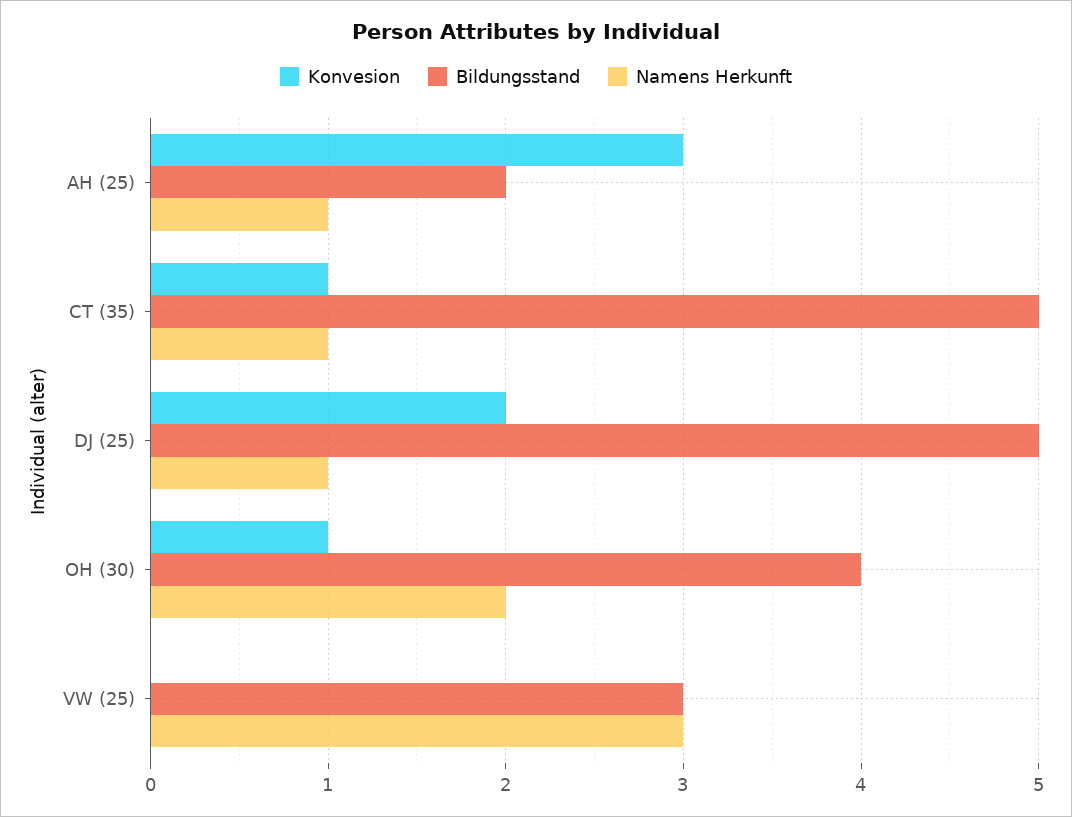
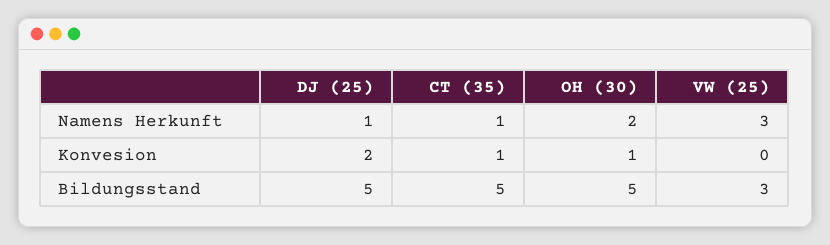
  {
    "Konvesion": {
-     "AH (25)": 3,
      "CT (35)": 1,
      "DJ (25)": 2,
      "OH (30)": 1,
      "VW (25)": 0
    },
    "Bildungsstand": {
-     "AH (25)": 2,
      "CT (35)": 5,
      "DJ (25)": 5,
-     "OH (30)": 4,
+     "OH (30)": 5,
      "VW (25)": 3
    },
    "Namens Herkunft": {
-     "AH (25)": 1,
      "CT (35)": 1,
      "DJ (25)": 1,
      "OH (30)": 2,
      "VW (25)": 3
    }
  }

